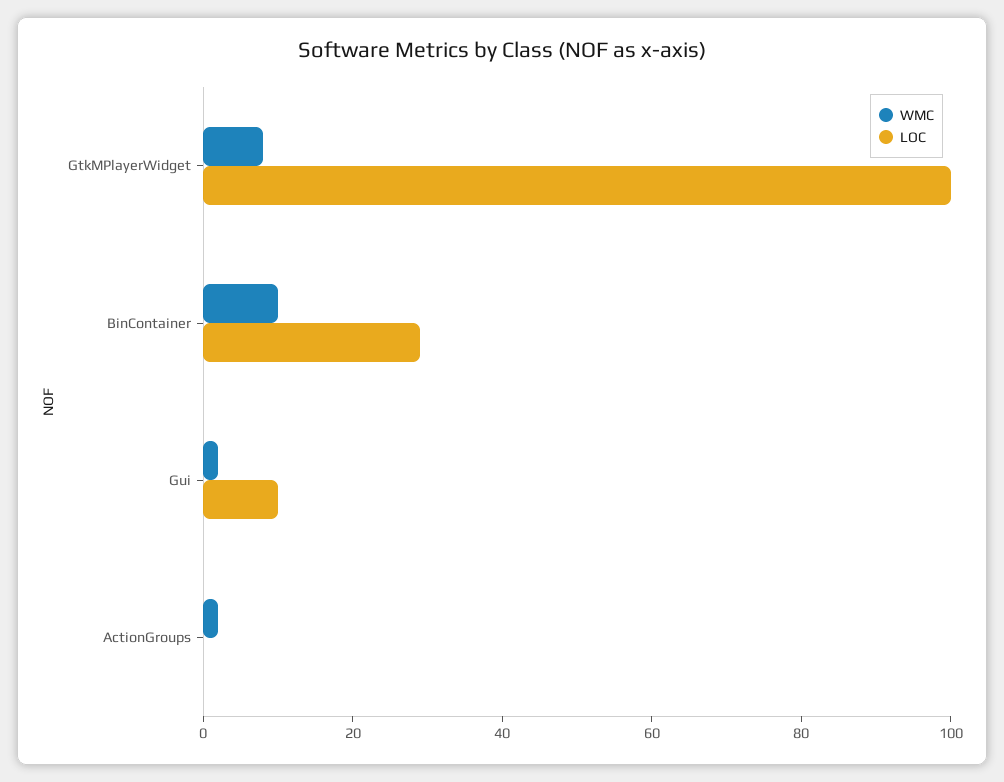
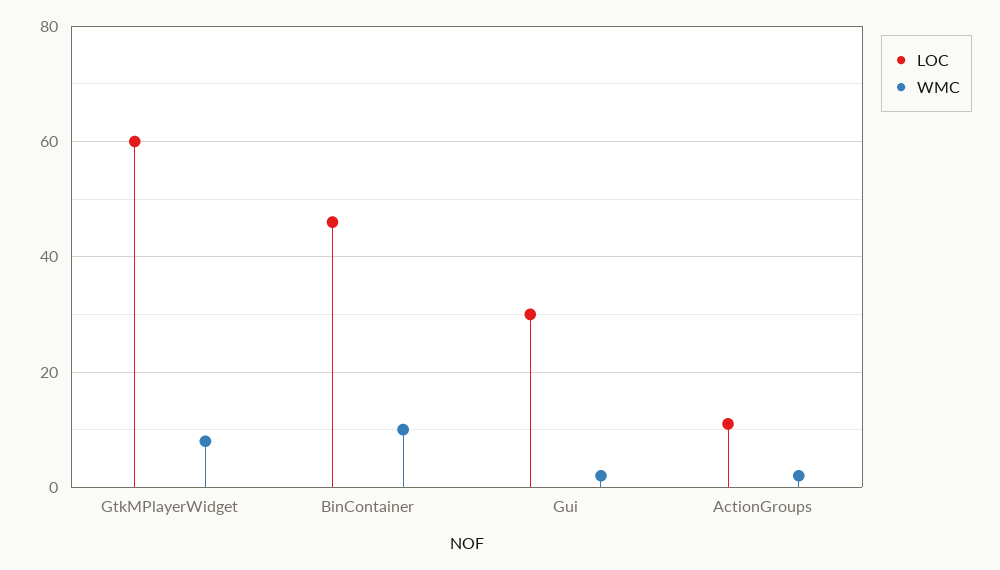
  {
    "WMC": {
      "GtkMPlayerWidget": 10,
      "BinContainer": 10,
      "Gui": 0,
      "ActionGroups": 0
    },
    "LOC": {
-     "GtkMPlayerWidget": 100,
+     "GtkMPlayerWidget": 60,
-     "BinContainer": 30,
+     "BinContainer": 45,
-     "Gui": 10,
+     "Gui": 30,
-     "ActionGroups": 0
+     "ActionGroups": 10
    }
  }

